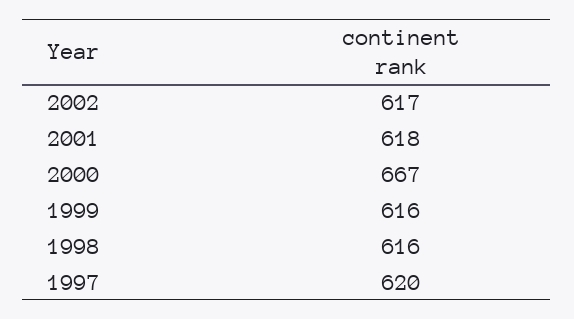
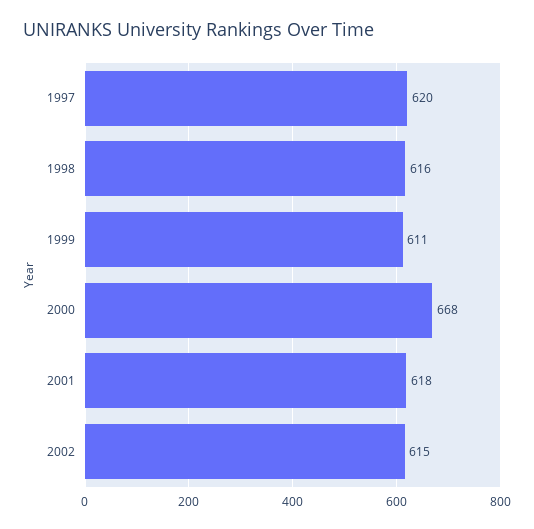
  {
-   "2002": 617,
+   "2002": 615,
    "2001": 618,
-   "2000": 667,
+   "2000": 668,
-   "1999": 616,
+   "1999": 611,
    "1998": 616,
    "1997": 620
  }

